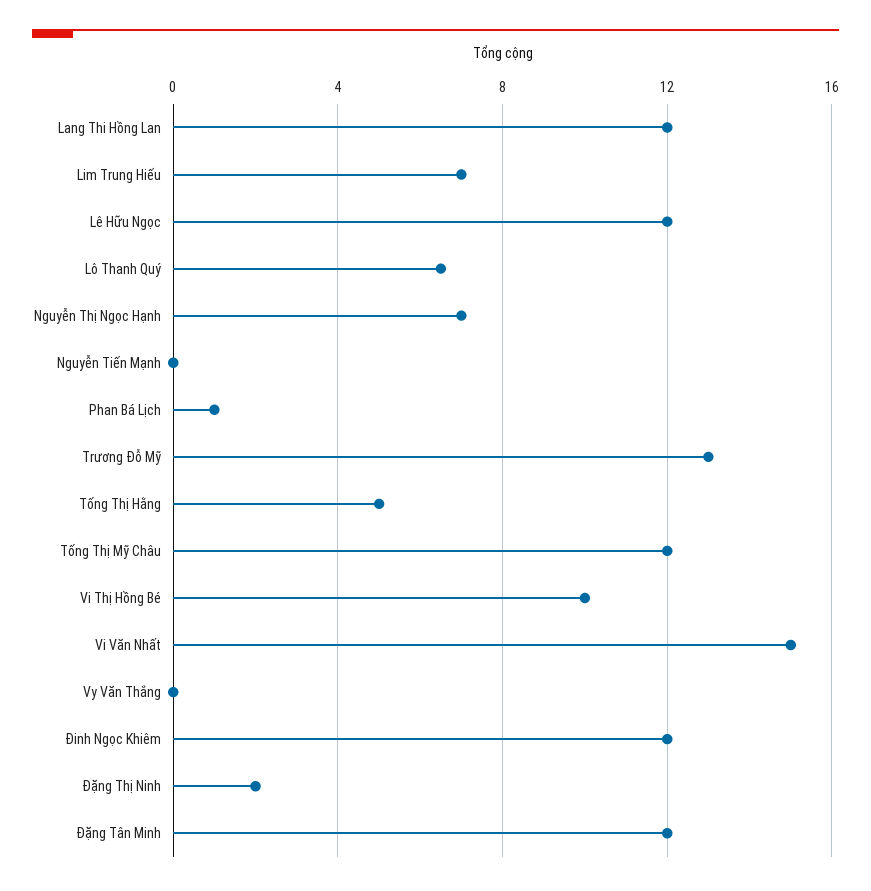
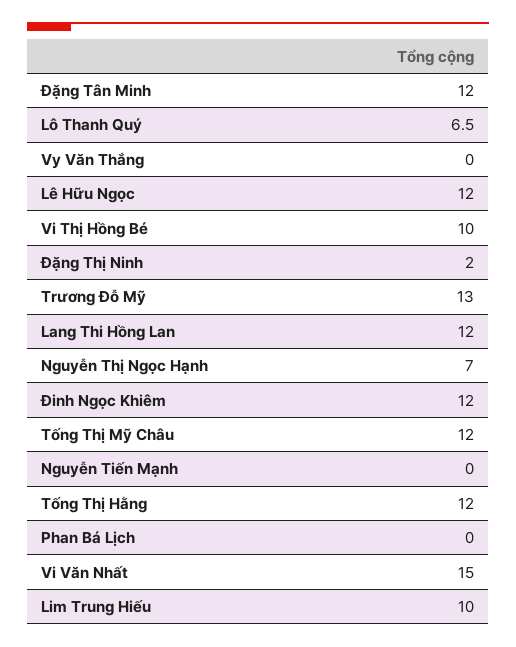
  {
    "Lang Thi Hồng Lan": 12,
-   "Lim Trung Hiếu": 7,
+   "Lim Trung Hiếu": 10,
    "Lê Hữu Ngọc": 12,
    "Lô Thanh Quý": 6.5,
    "Nguyễn Thị Ngọc Hạnh": 7,
    "Nguyễn Tiến Mạnh": 0,
-   "Phan Bá Lịch": 1,
+   "Phan Bá Lịch": 0,
    "Trương Đỗ Mỹ": 13,
-   "Tống Thị Hằng": 5,
+   "Tống Thị Hằng": 12,
    "Tống Thị Mỹ Châu": 12,
    "Vi Thị Hồng Bé": 10,
    "Vi Văn Nhất": 15,
    "Vy Văn Thắng": 0,
    "Đinh Ngọc Khiêm": 12,
    "Đặng Thị Ninh": 2,
    "Đặng Tân Minh": 12
  }

